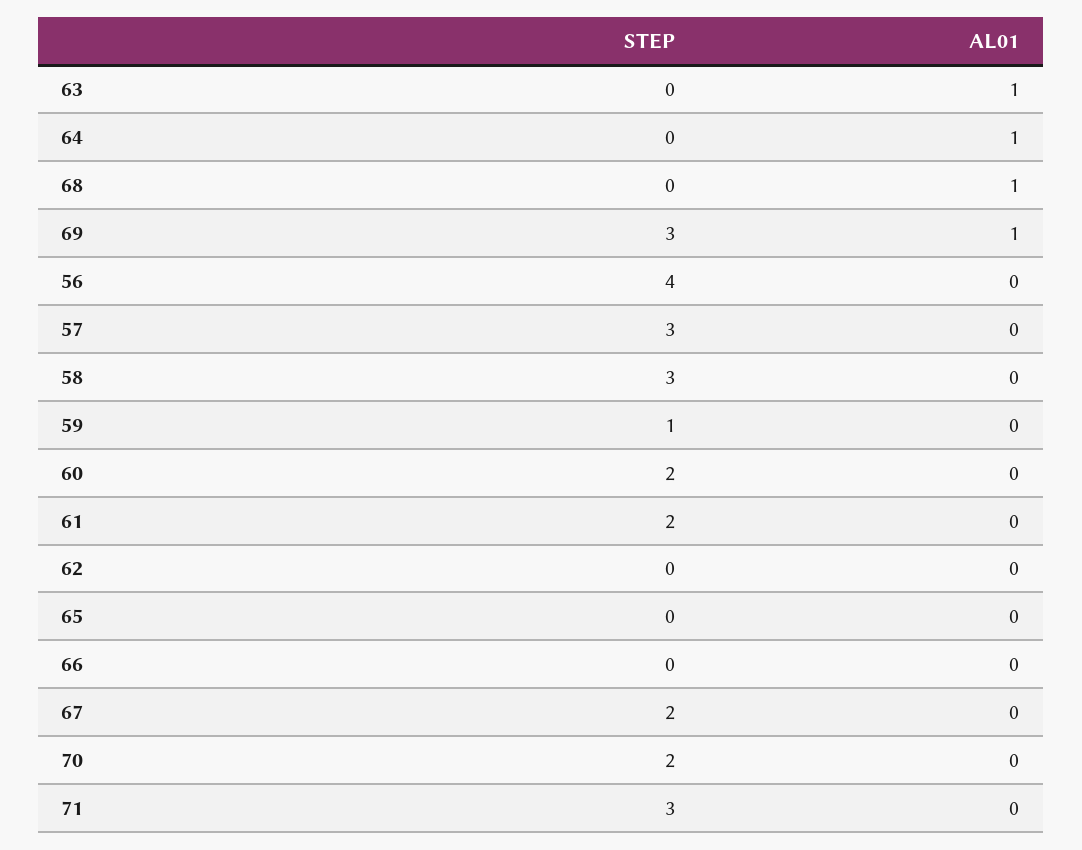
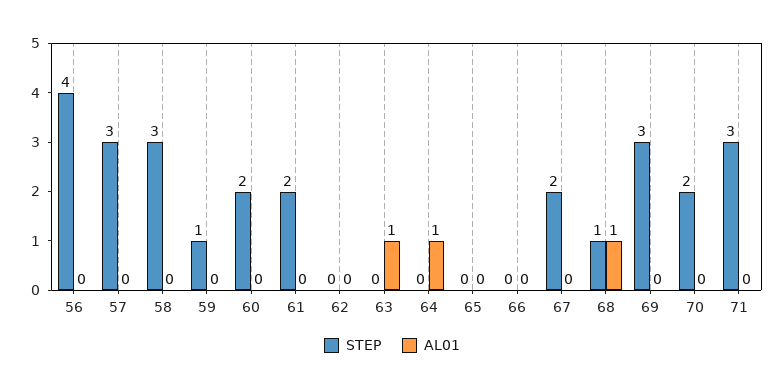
  {
    "STEP": {
      "63": 0,
      "64": 0,
-     "68": 0,
+     "68": 1,
      "69": 3,
      "56": 4,
      "57": 3,
      "58": 3,
      "59": 1,
      "60": 2,
      "61": 2,
      "62": 0,
      "65": 0,
      "66": 0,
      "67": 2,
      "70": 2,
      "71": 3
    },
    "AL01": {
      "63": 1,
      "64": 1,
      "68": 1,
-     "69": 1,
+     "69": 0,
      "56": 0,
      "57": 0,
      "58": 0,
      "59": 0,
      "60": 0,
      "61": 0,
      "62": 0,
      "65": 0,
      "66": 0,
      "67": 0,
      "70": 0,
      "71": 0
    }
  }

